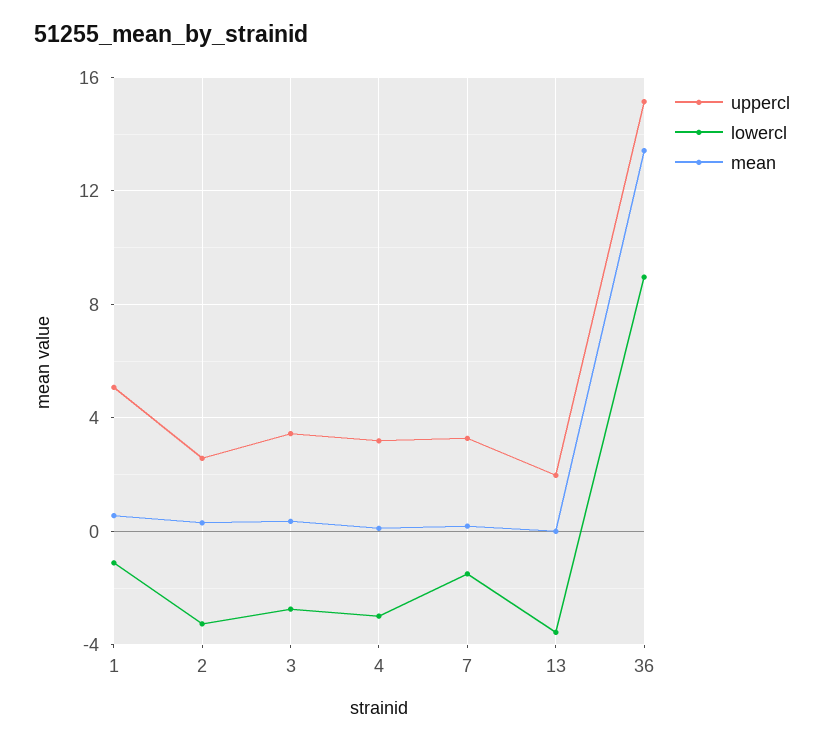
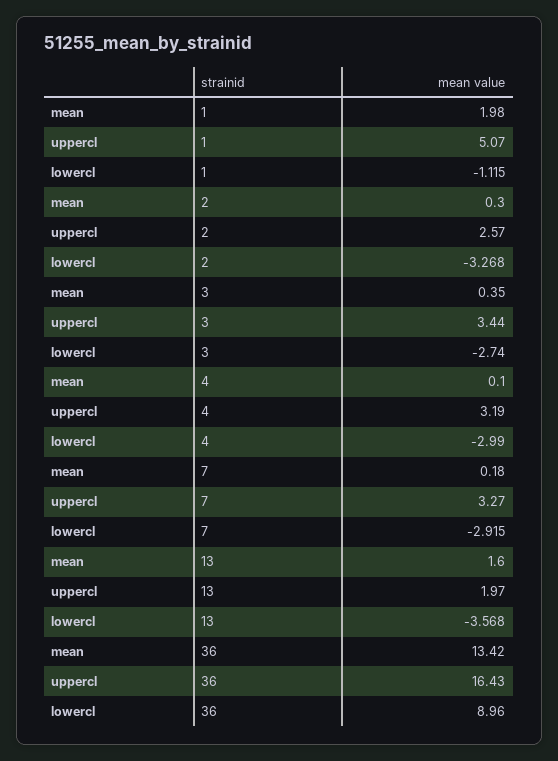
  {
    "uppercl": {
      "1": 5.07,
      "2": 2.57,
      "3": 3.44,
      "4": 3.19,
      "7": 3.27,
      "13": 1.97,
-     "36": 15
+     "36": 16.43
    },
    "lowercl": {
      "1": -1.115,
      "2": -3.268,
      "3": -2.74,
      "4": -2.99,
-     "7": -1.5,
+     "7": -2.915,
      "13": -3.568,
      "36": 8.96
    },
    "mean": {
-     "1": 0.5,
+     "1": 1.98,
      "2": 0.3,
      "3": 0.35,
      "4": 0.1,
      "7": 0.18,
-     "13": 0,
+     "13": 1.6,
      "36": 13.42
    }
  }

